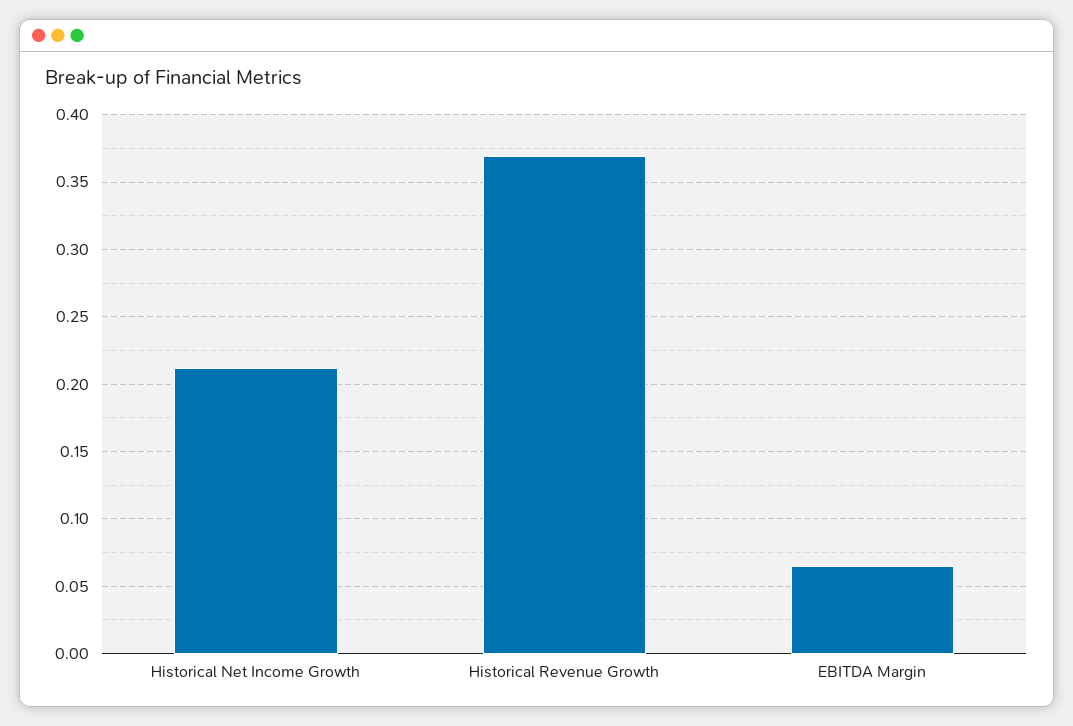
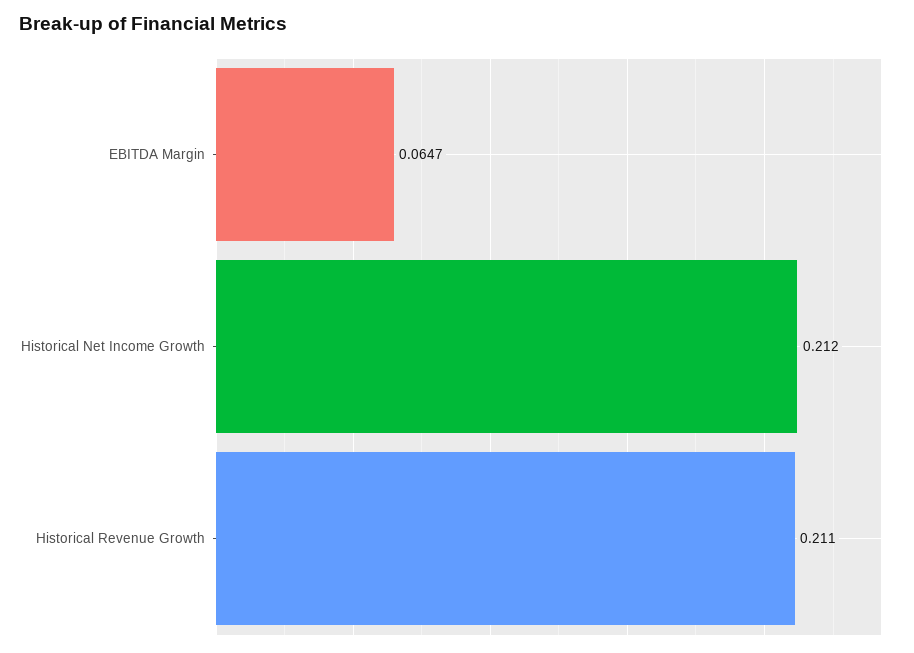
  {
    "Historical Net Income Growth": 0.212,
-   "Historical Revenue Growth": 0.37,
+   "Historical Revenue Growth": 0.211,
    "EBITDA Margin": 0.0647
  }

